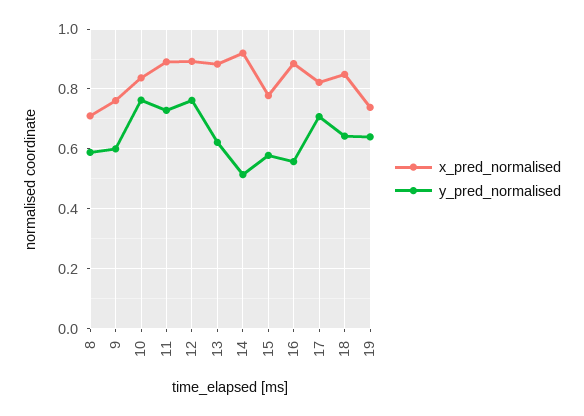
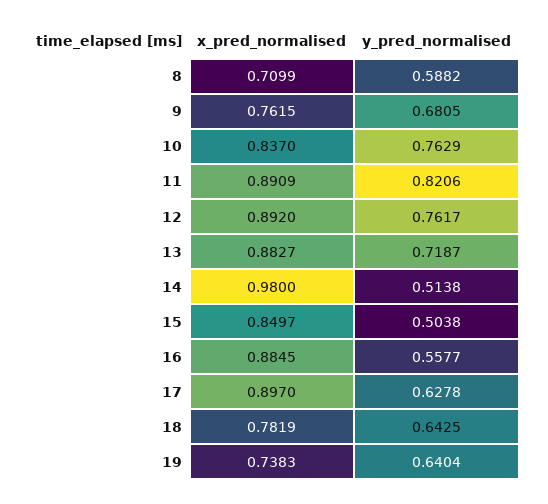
  {
    "x_pred_normalised": {
      "8": 0.7099,
      "9": 0.7615,
      "10": 0.837,
      "11": 0.8909,
      "12": 0.892,
      "13": 0.8827,
-     "14": 0.925,
+     "14": 0.98,
-     "15": 0.775,
+     "15": 0.8497,
      "16": 0.8845,
-     "17": 0.825,
+     "17": 0.897,
-     "18": 0.85,
+     "18": 0.7819,
      "19": 0.7383
    },
    "y_pred_normalised": {
      "8": 0.5882,
-     "9": 0.6,
+     "9": 0.6805,
      "10": 0.7629,
-     "11": 0.725,
+     "11": 0.8206,
      "12": 0.7617,
-     "13": 0.625,
+     "13": 0.7187,
      "14": 0.5138,
-     "15": 0.575,
+     "15": 0.5038,
      "16": 0.5577,
-     "17": 0.7,
+     "17": 0.6278,
      "18": 0.6425,
      "19": 0.6404
    }
  }

